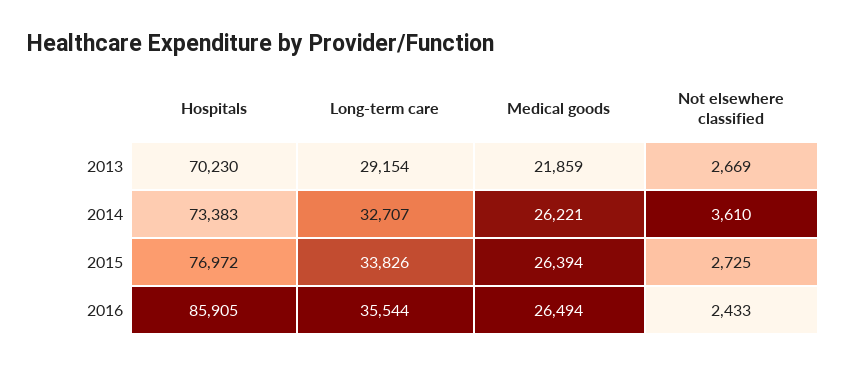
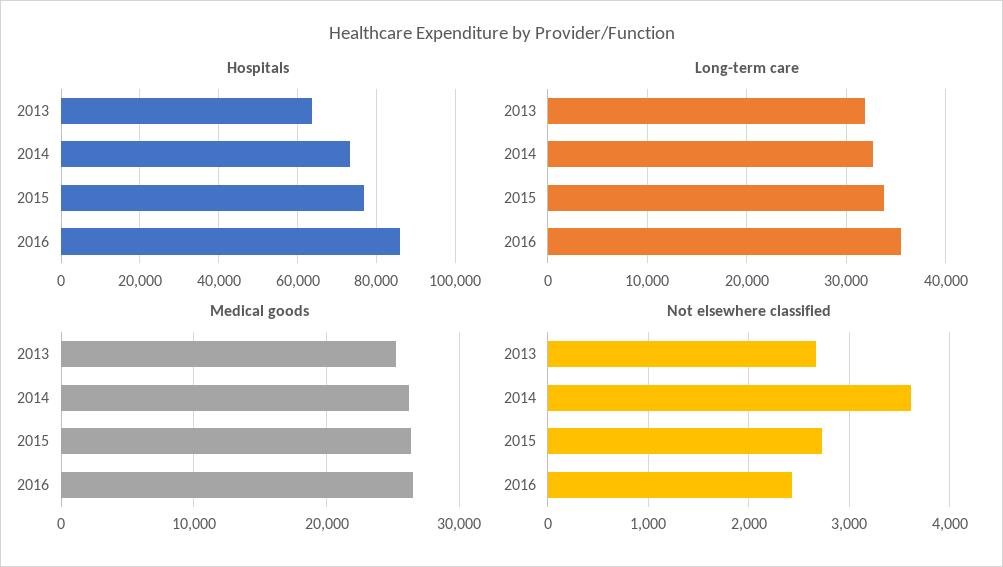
  {
    "Hospitals": {
-     "2013": 70230,
+     "2013": 64000,
      "2014": 73383,
      "2015": 76972,
      "2016": 85905
    },
    "Long-term care": {
-     "2013": 29154,
+     "2013": 32000,
      "2014": 32707,
      "2015": 33826,
      "2016": 35544
    },
    "Medical goods": {
-     "2013": 21859,
+     "2013": 25000,
      "2014": 26221,
      "2015": 26394,
      "2016": 26494
    },
    "Not elsewhere classified": {
      "2013": 2669,
      "2014": 3610,
      "2015": 2725,
      "2016": 2433
    }
  }

